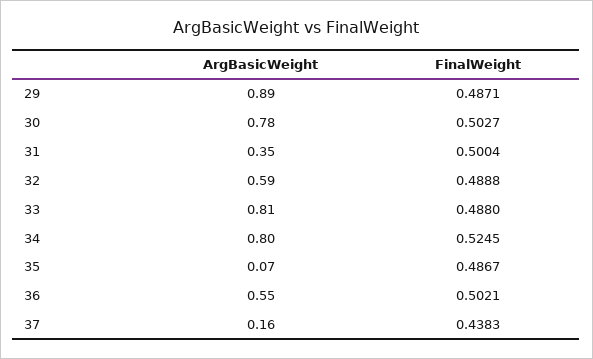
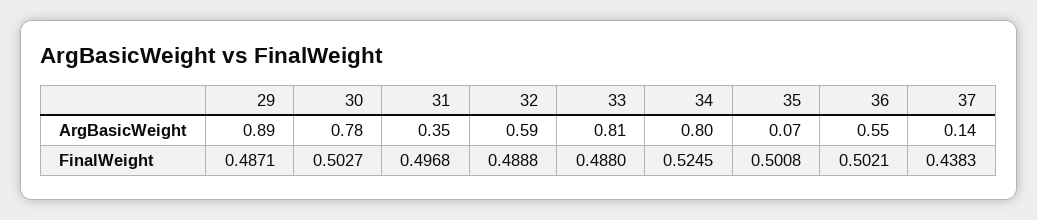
  {
    "ArgBasicWeight": {
      "29": 0.89,
      "30": 0.78,
      "31": 0.35,
      "32": 0.59,
      "33": 0.81,
      "34": 0.8,
      "35": 0.07,
      "36": 0.55,
-     "37": 0.16
+     "37": 0.14
    },
    "FinalWeight": {
      "29": 0.4871,
      "30": 0.5027,
-     "31": 0.5004,
+     "31": 0.4968,
      "32": 0.4888,
      "33": 0.488,
      "34": 0.5245,
-     "35": 0.4867,
+     "35": 0.5008,
      "36": 0.5021,
      "37": 0.4383
    }
  }

